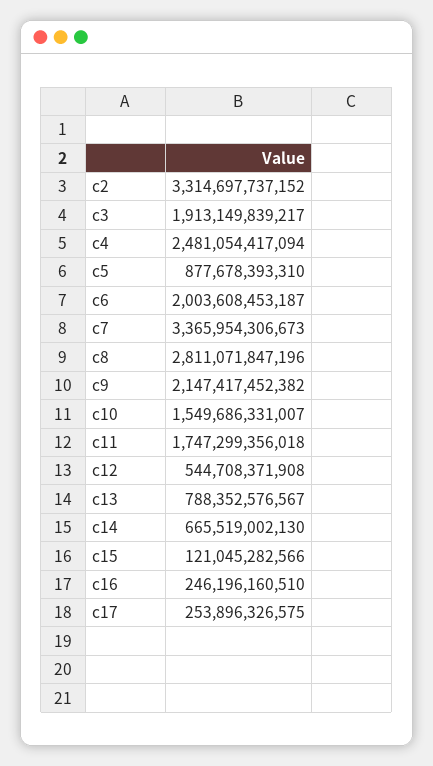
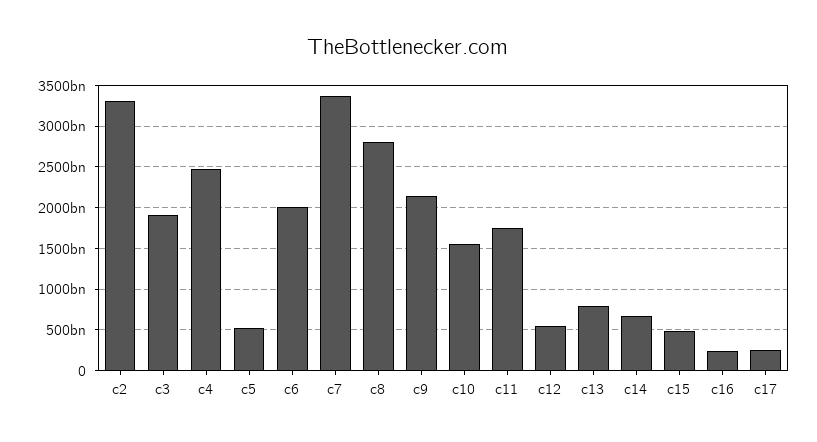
  {
    "c2": 3314697737152,
    "c3": 1913149839217,
    "c4": 2481054417094,
-   "c5": 877678393310,
+   "c5": 500000000000,
    "c6": 2003608453187,
    "c7": 3365954306673,
    "c8": 2811071847196,
    "c9": 2147417452382,
    "c10": 1549686331007,
    "c11": 1747299356018,
    "c12": 544708371908,
    "c13": 788352576567,
    "c14": 665519002130,
-   "c15": 121045282566,
+   "c15": 500000000000,
    "c16": 246196160510,
    "c17": 253896326575
  }

